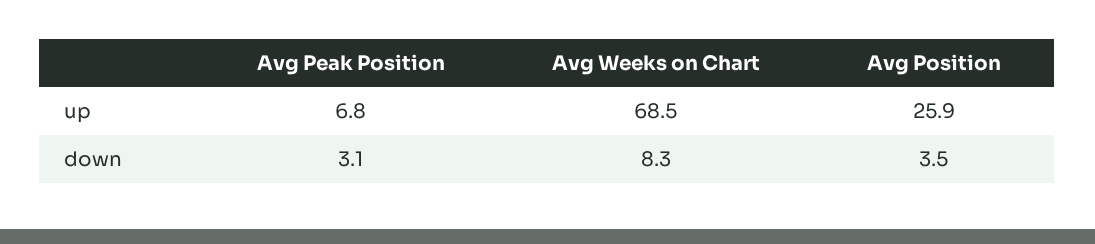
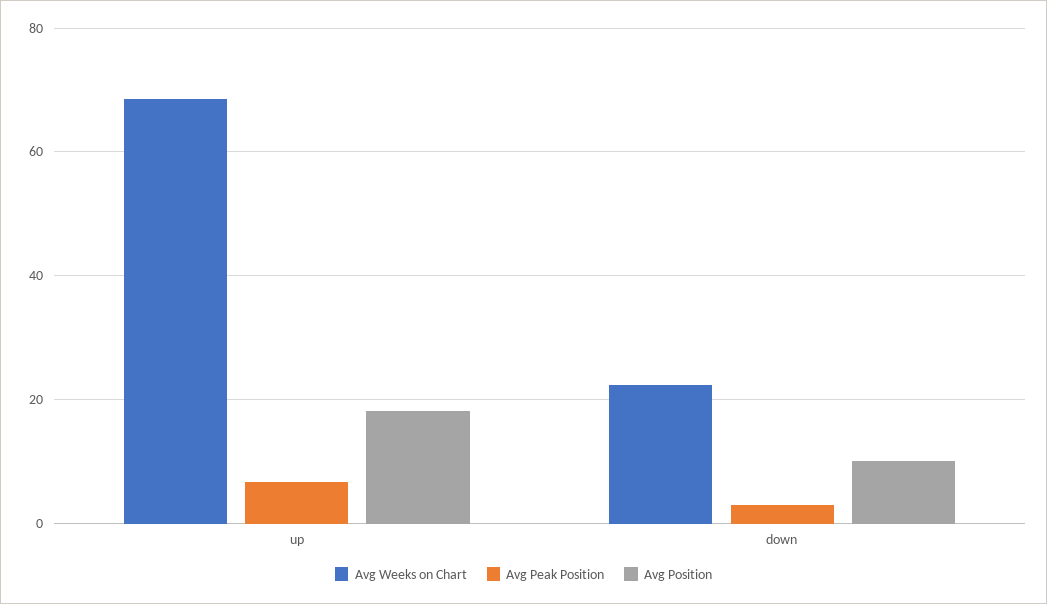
  {
    "Avg Peak Position": {
      "up": 6.8,
      "down": 3.1
    },
    "Avg Weeks on Chart": {
      "up": 68.5,
-     "down": 8.3
+     "down": 22
    },
    "Avg Position": {
-     "up": 25.9,
+     "up": 18,
-     "down": 3.5
+     "down": 10
    }
  }

